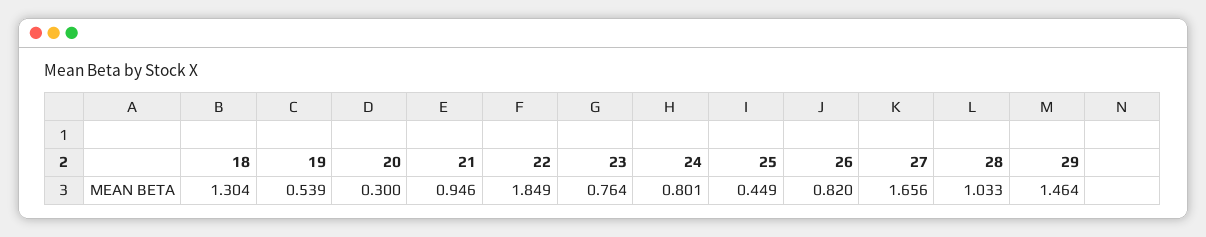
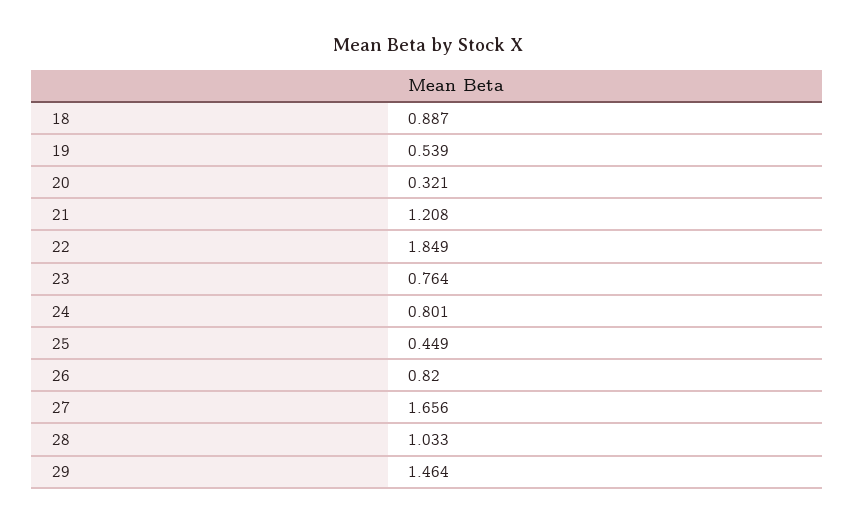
  {
-   "18": 1.304,
+   "18": 0.887,
    "19": 0.539,
-   "20": 0.3,
+   "20": 0.321,
-   "21": 0.946,
+   "21": 1.208,
    "22": 1.849,
    "23": 0.764,
    "24": 0.801,
    "25": 0.449,
    "26": 0.82,
    "27": 1.656,
    "28": 1.033,
    "29": 1.464
  }

